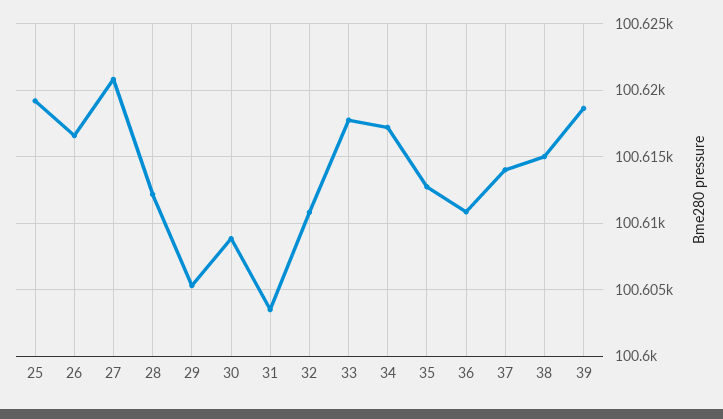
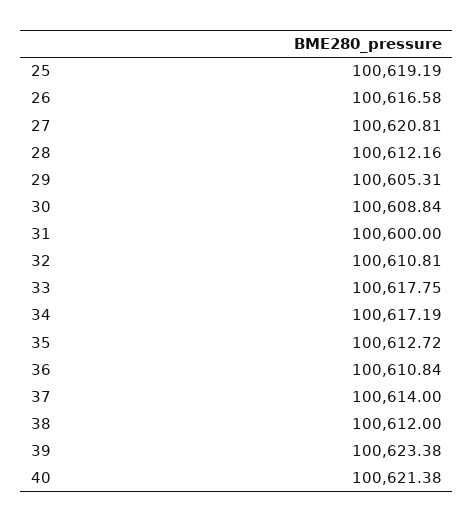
  {
    "25": 100619.19,
    "26": 100616.58,
    "27": 100620.81,
    "28": 100612.16,
    "29": 100605.31,
    "30": 100608.84,
-   "31": 100603.5,
+   "31": 100600,
    "32": 100610.81,
    "33": 100617.75,
    "34": 100617.19,
    "35": 100612.72,
    "36": 100610.84,
    "37": 100614,
-   "38": 100615,
+   "38": 100612,
-   "39": 100618.5
+   "39": 100623.38,
+   "40": 100621.38
  }

